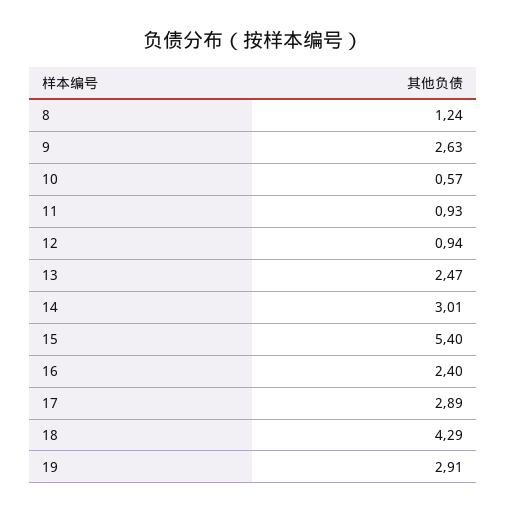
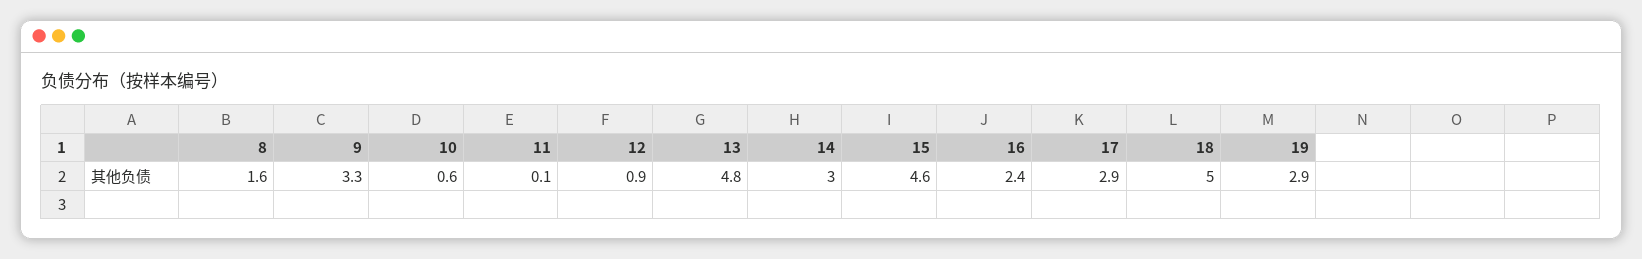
  {
-   "8": 1.24,
+   "8": 1.6,
-   "9": 2.63,
+   "9": 3.3,
    "10": 0.57,
-   "11": 0.93,
+   "11": 0.1,
    "12": 0.94,
-   "13": 2.47,
+   "13": 4.8,
    "14": 3.01,
-   "15": 5.4,
+   "15": 4.6,
    "16": 2.4,
    "17": 2.89,
-   "18": 4.29,
+   "18": 5,
    "19": 2.91
  }

